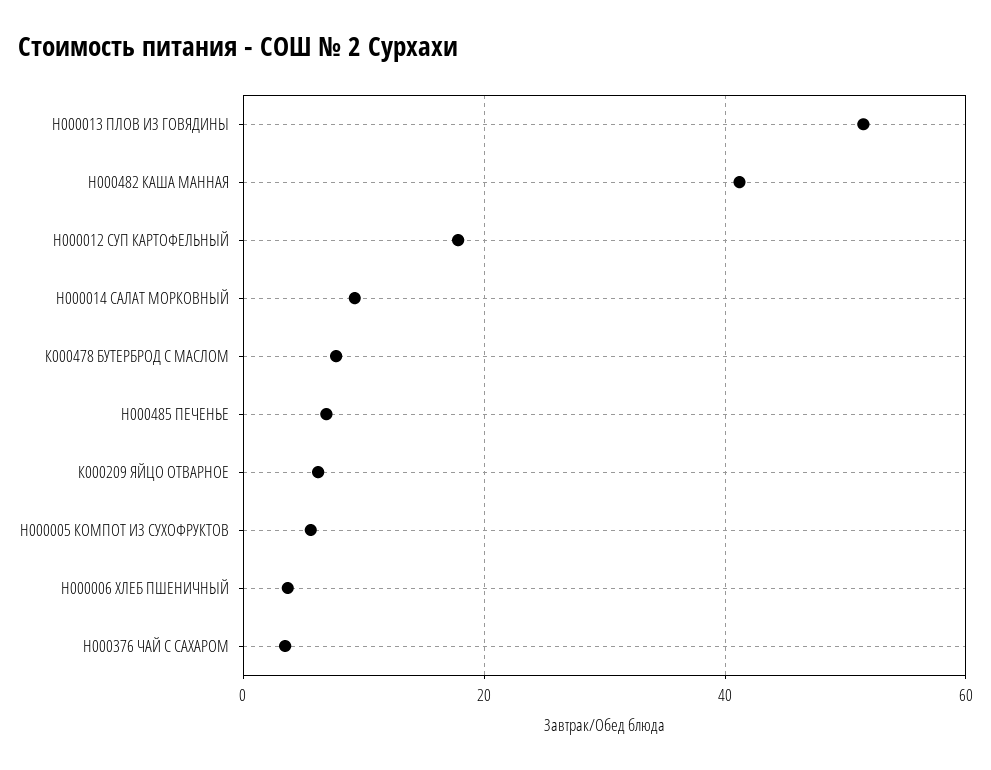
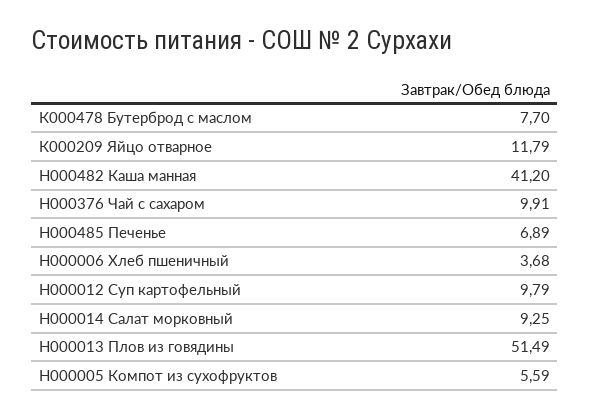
  {
    "Н000013 ПЛОВ ИЗ ГОВЯДИНЫ": 51.49,
    "Н000482 КАША МАННАЯ": 41.2,
-   "Н000012 СУП КАРТОФЕЛЬНЫЙ": 18,
+   "Н000012 СУП КАРТОФЕЛЬНЫЙ": 9.79,
    "Н000014 САЛАТ МОРКОВНЫЙ": 9.25,
    "К000478 БУТЕРБРОД С МАСЛОМ": 7.7,
    "Н000485 ПЕЧЕНЬЕ": 6.89,
-   "К000209 ЯЙЦО ОТВАРНОЕ": 6,
+   "К000209 ЯЙЦО ОТВАРНОЕ": 11.79,
    "Н000005 КОМПОТ ИЗ СУХОФРУКТОВ": 5.59,
    "Н000006 ХЛЕБ ПШЕНИЧНЫЙ": 3.68,
-   "Н000376 ЧАЙ С САХАРОМ": 4
+   "Н000376 ЧАЙ С САХАРОМ": 9.91
  }

